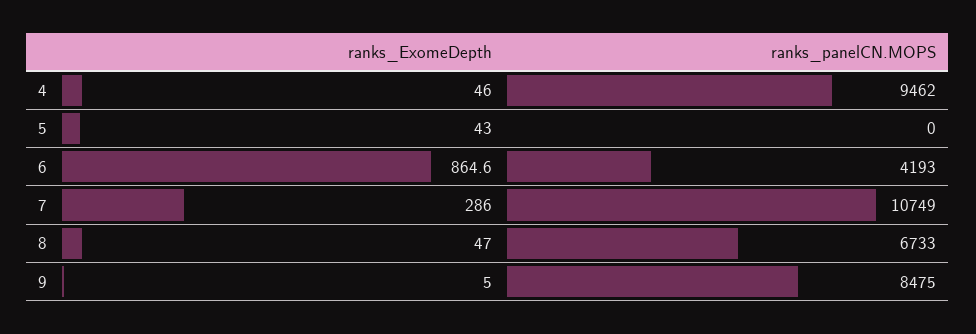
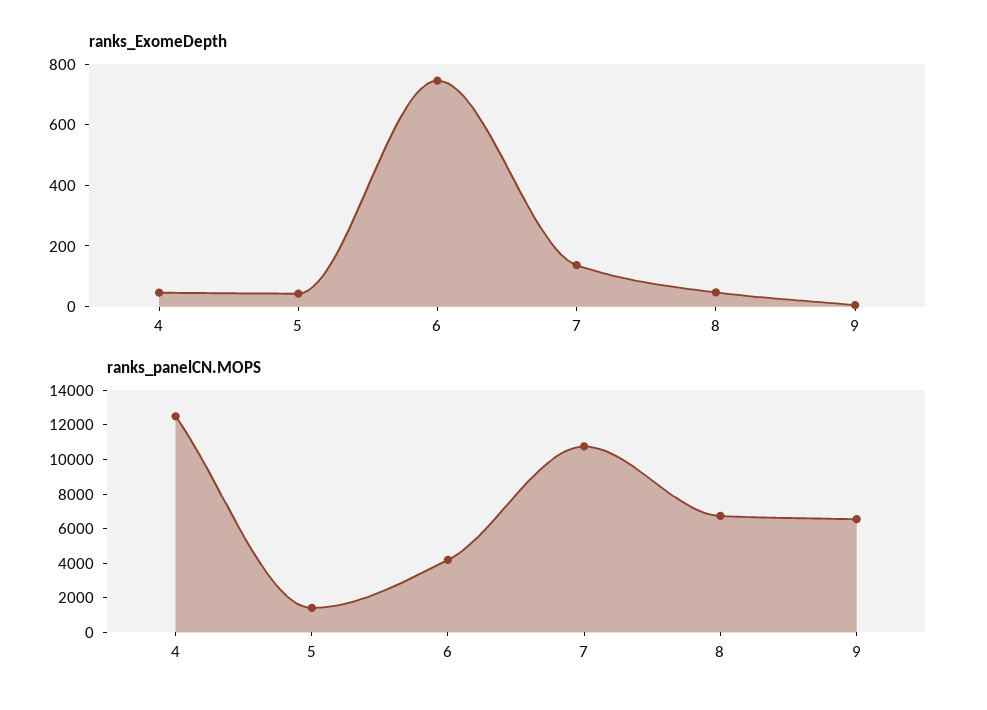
  {
    "ranks_ExomeDepth": {
      "4": 46,
      "5": 43,
-     "6": 864.6,
+     "6": 750,
-     "7": 286,
+     "7": 150,
      "8": 47,
      "9": 5
    },
    "ranks_panelCN.MOPS": {
-     "4": 9462,
+     "4": 12500,
-     "5": 0,
+     "5": 1500,
      "6": 4193,
      "7": 10749,
      "8": 6733,
-     "9": 8475
+     "9": 6500
    }
  }

